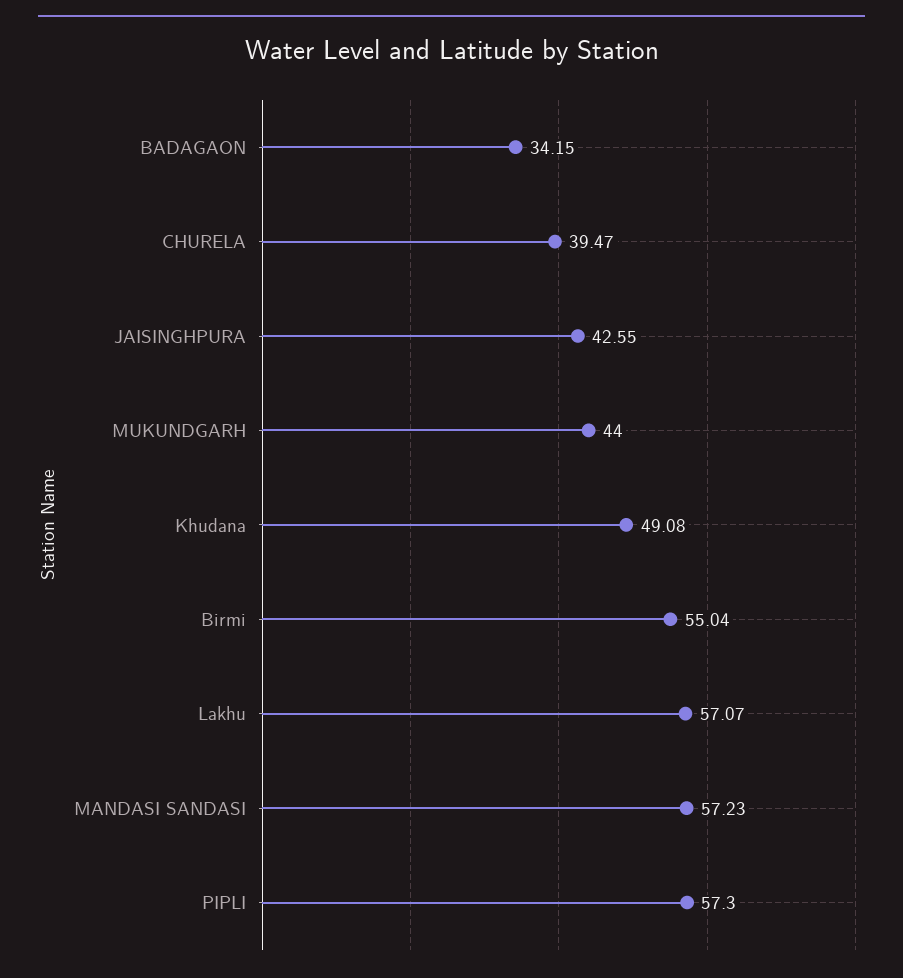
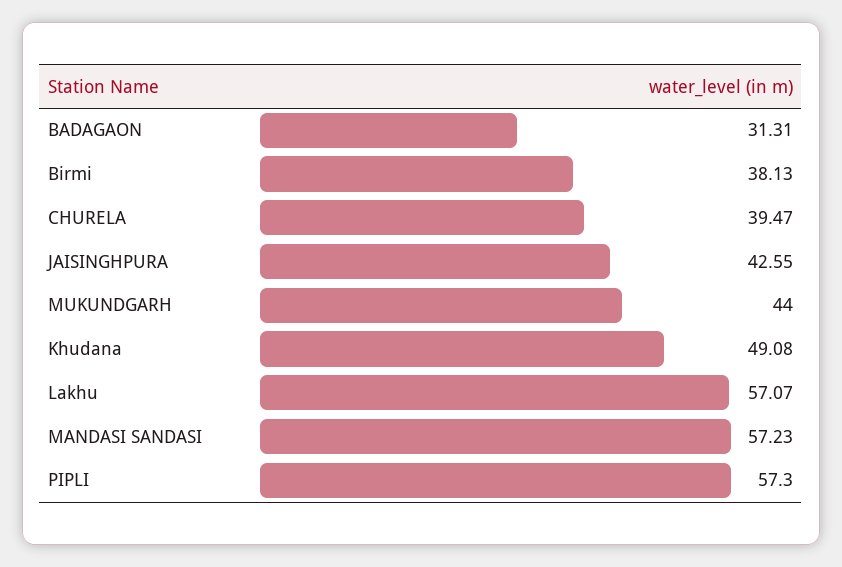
  {
-   "BADAGAON": 34.15,
+   "BADAGAON": 31.31,
    "CHURELA": 39.47,
    "JAISINGHPURA": 42.55,
    "MUKUNDGARH": 44,
    "Khudana": 49.08,
-   "Birmi": 55.04,
+   "Birmi": 38.13,
    "Lakhu": 57.07,
    "MANDASI SANDASI": 57.23,
    "PIPLI": 57.3
  }

